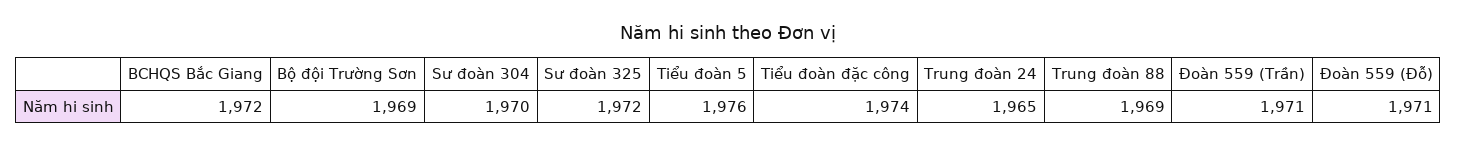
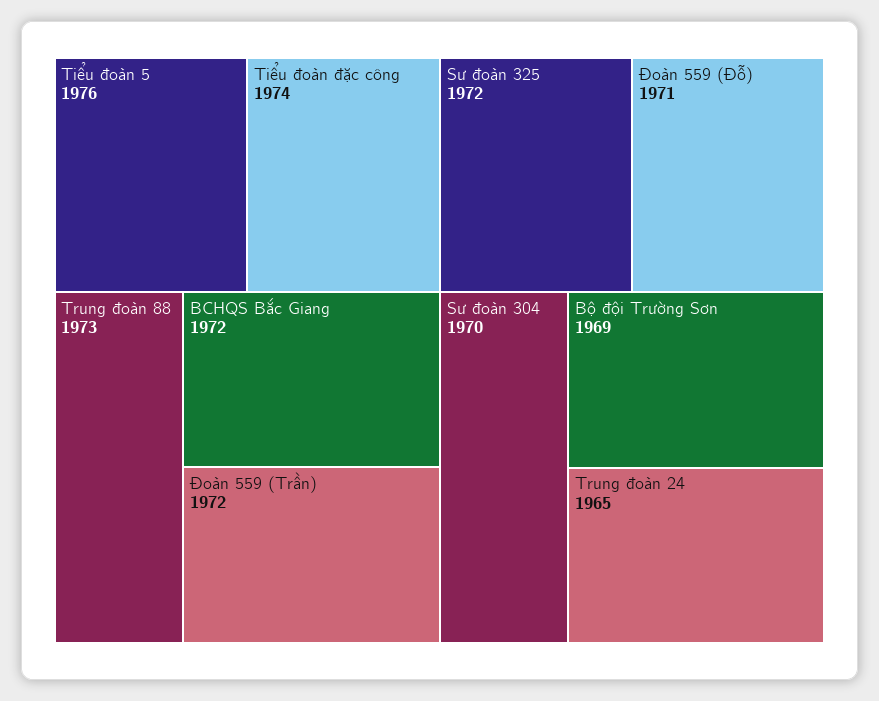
  {
    "BCHQS Bắc Giang": 1972,
    "Bộ đội Trường Sơn": 1969,
    "Sư đoàn 304": 1970,
    "Sư đoàn 325": 1972,
    "Tiểu đoàn 5": 1976,
    "Tiểu đoàn đặc công": 1974,
    "Trung đoàn 24": 1965,
-   "Trung đoàn 88": 1969,
+   "Trung đoàn 88": 1973,
-   "Đoàn 559 (Trần)": 1971,
+   "Đoàn 559 (Trần)": 1972,
    "Đoàn 559 (Đỗ)": 1971
  }

